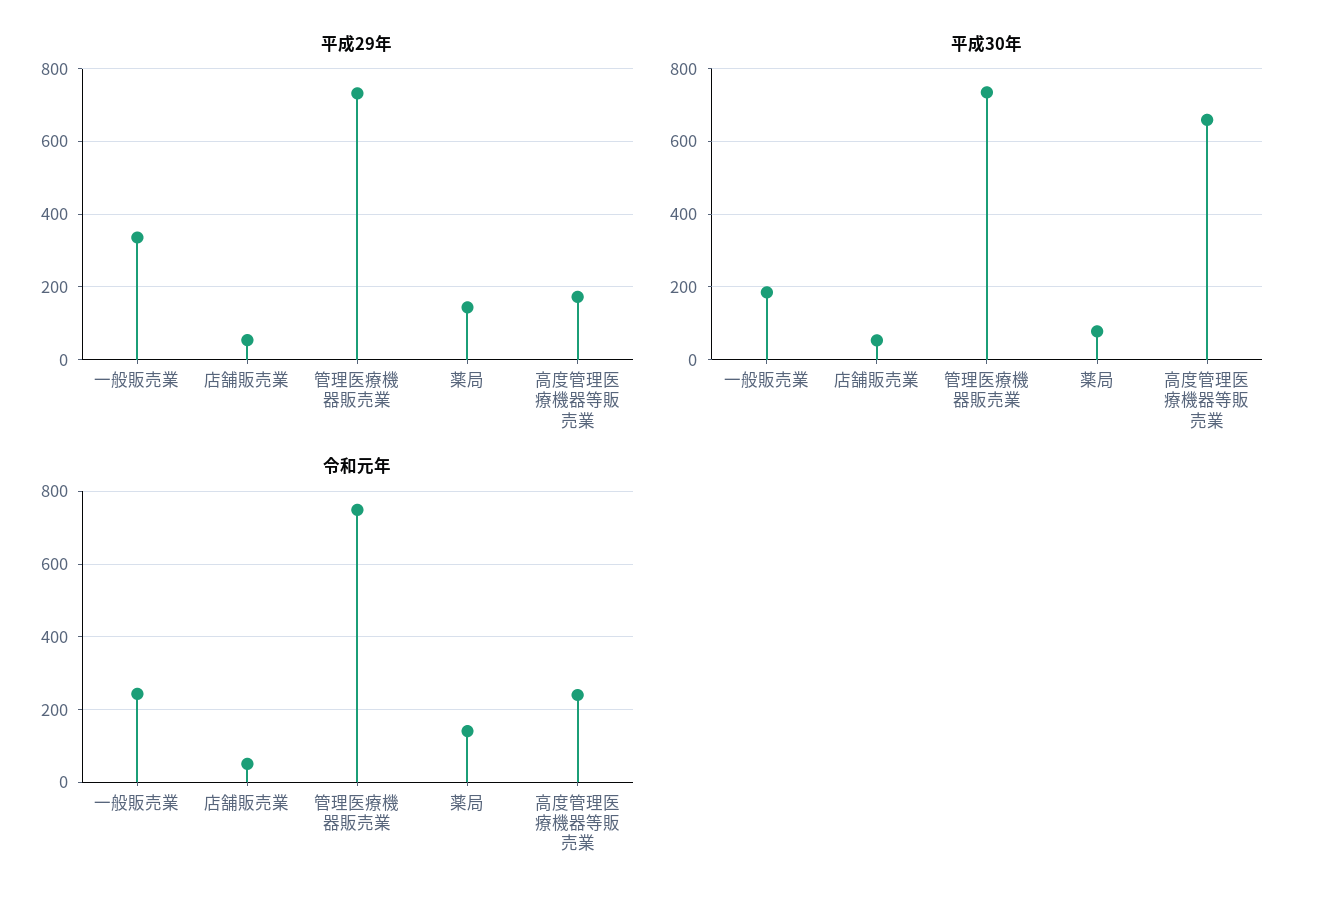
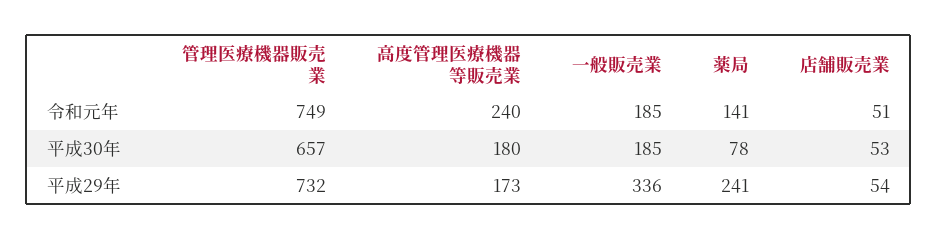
  {
    "平成29年": {
      "一般販売業": 336,
      "店舗販売業": 54,
      "管理医療機器販売業": 732,
-     "薬局": 140,
+     "薬局": 241,
      "高度管理医療機器等販売業": 173
    },
    "平成30年": {
      "一般販売業": 185,
      "店舗販売業": 53,
-     "管理医療機器販売業": 740,
+     "管理医療機器販売業": 657,
      "薬局": 78,
-     "高度管理医療機器等販売業": 660
+     "高度管理医療機器等販売業": 180
    },
    "令和元年": {
-     "一般販売業": 240,
+     "一般販売業": 185,
      "店舗販売業": 51,
      "管理医療機器販売業": 749,
      "薬局": 141,
      "高度管理医療機器等販売業": 240
    }
  }

